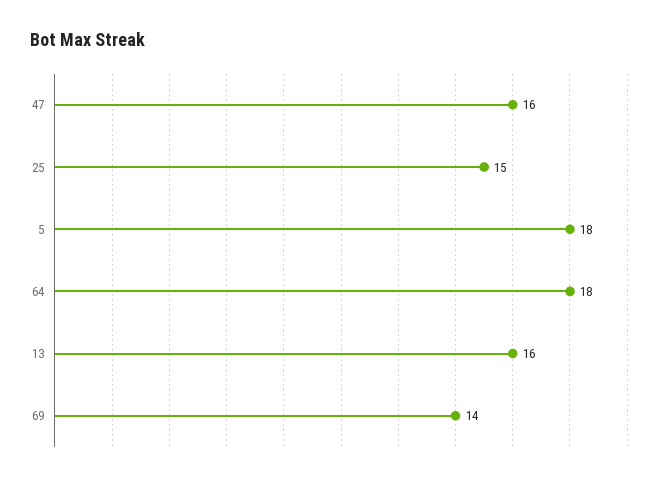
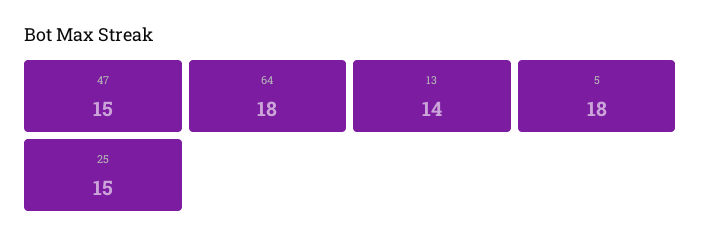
  {
-   "47": 16,
+   "47": 15,
    "25": 15,
    "5": 18,
    "64": 18,
-   "13": 16,
+   "13": 14
-   "69": 14
  }

